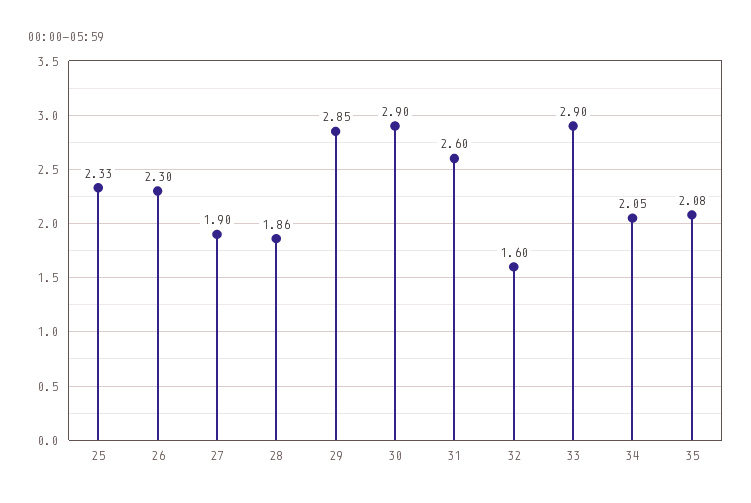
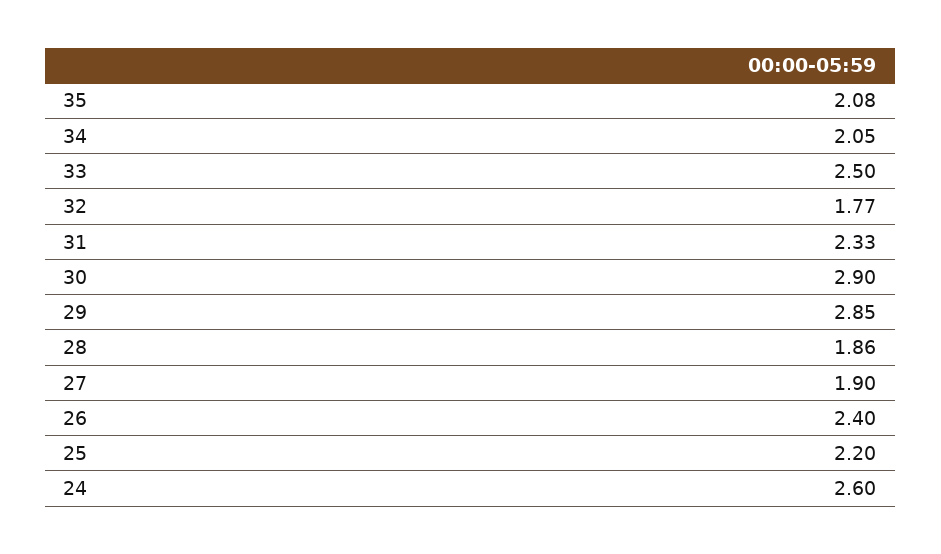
  {
-   "25": 2.33,
+   "25": 2.2,
-   "26": 2.3,
+   "26": 2.4,
    "27": 1.9,
    "28": 1.86,
    "29": 2.85,
    "30": 2.9,
-   "31": 2.6,
+   "31": 2.33,
-   "32": 1.6,
+   "32": 1.77,
-   "33": 2.9,
+   "33": 2.5,
    "34": 2.05,
-   "35": 2.08
+   "35": 2.08,
+   "24": 2.6
  }

